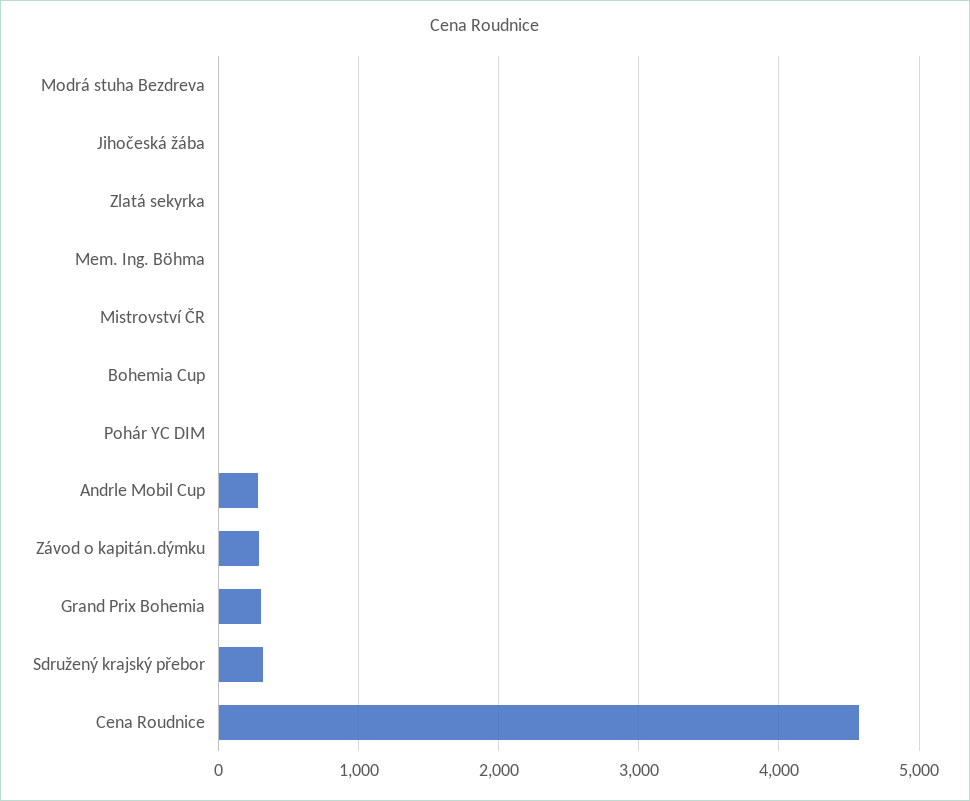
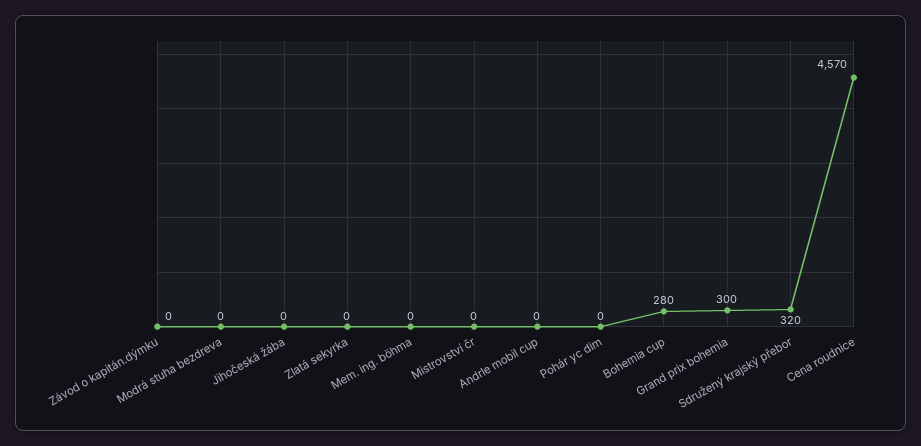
  {
    "Modrá stuha Bezdreva": 0,
    "Jihočeská žába": 0,
    "Zlatá sekyrka": 0,
    "Mem. Ing. Böhma": 0,
    "Mistrovství ČR": 0,
-   "Bohemia Cup": 0,
+   "Bohemia Cup": 280,
    "Pohár YC DIM": 0,
-   "Andrle Mobil Cup": 300,
+   "Andrle Mobil Cup": 0,
-   "Závod o kapitán.dýmku": 300,
+   "Závod o kapitán.dýmku": 0,
    "Grand Prix Bohemia": 300,
    "Sdružený krajský přebor": 320,
    "Cena Roudnice": 4570
  }

